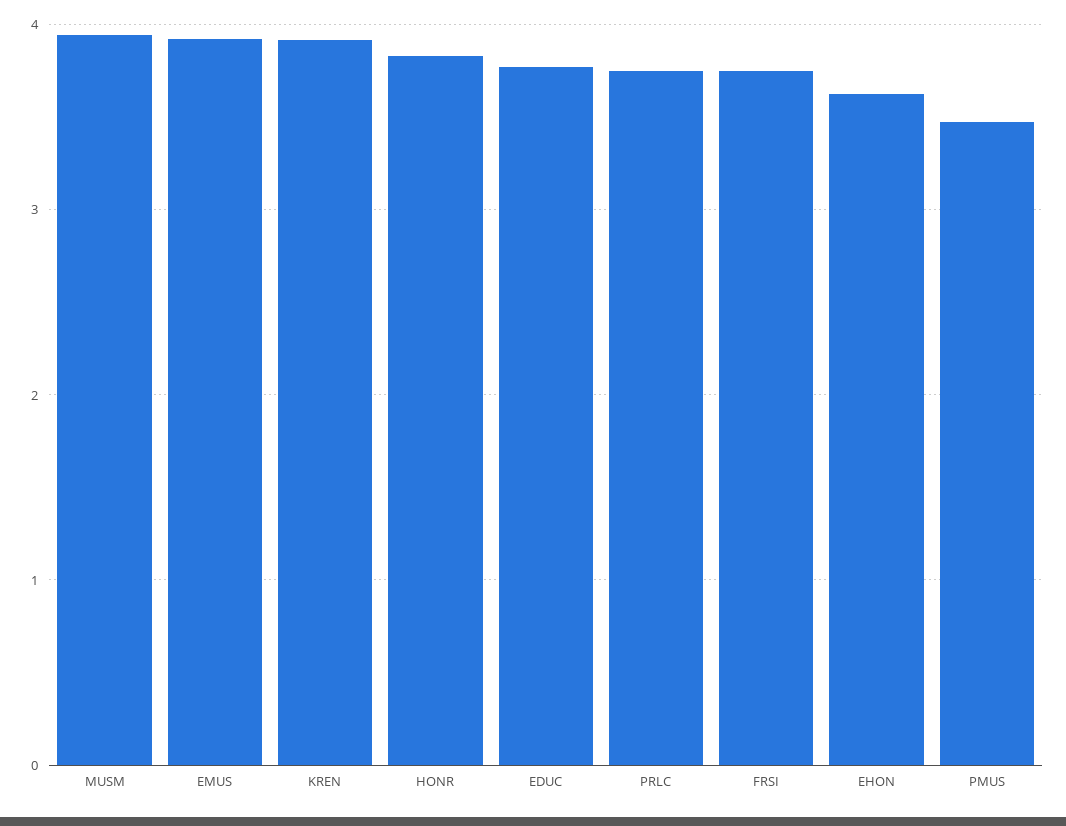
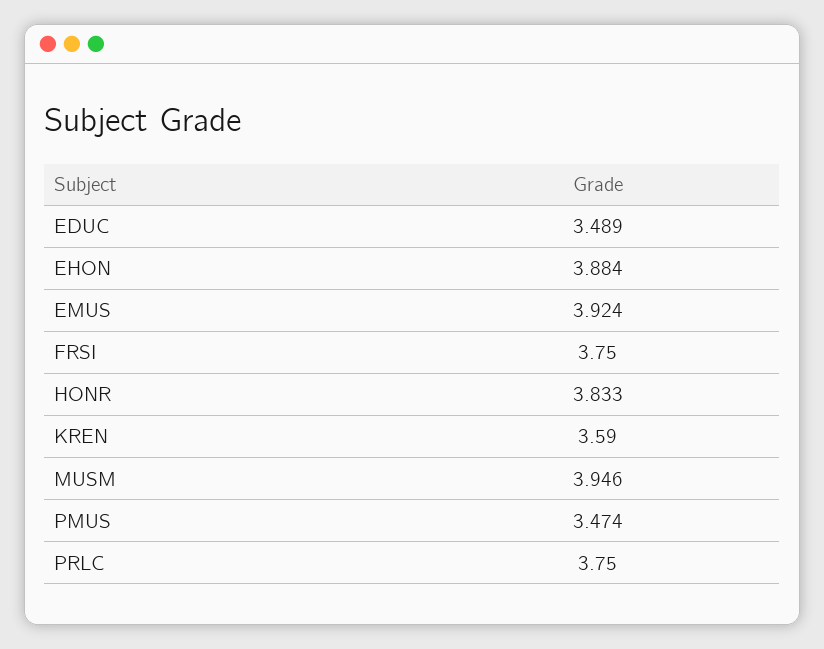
  {
    "MUSM": 3.946,
    "EMUS": 3.924,
-   "KREN": 3.9,
+   "KREN": 3.59,
    "HONR": 3.833,
-   "EDUC": 3.8,
+   "EDUC": 3.489,
    "PRLC": 3.75,
    "FRSI": 3.75,
-   "EHON": 3.6,
+   "EHON": 3.884,
    "PMUS": 3.474
  }

